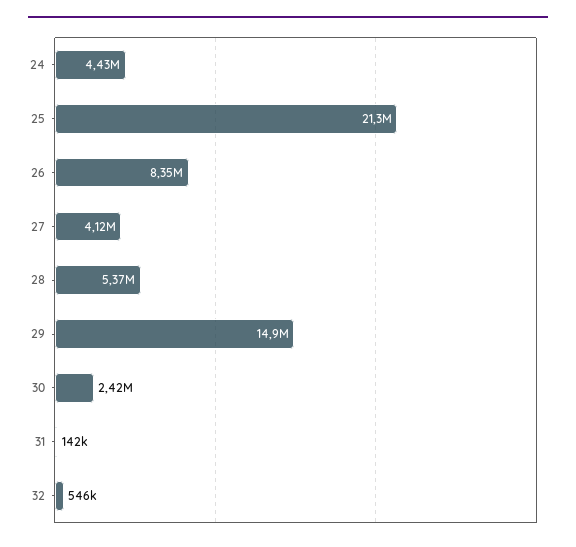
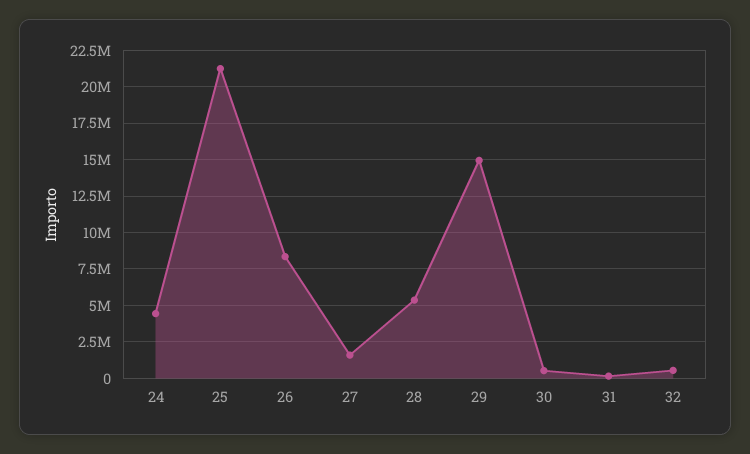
  {
    "24": 4430000,
    "25": 21300000,
    "26": 8350000,
-   "27": 4120000,
+   "27": 1500000,
    "28": 5370000,
    "29": 14900000,
-   "30": 2420000,
+   "30": 500000,
    "31": 142000,
    "32": 546000
  }

